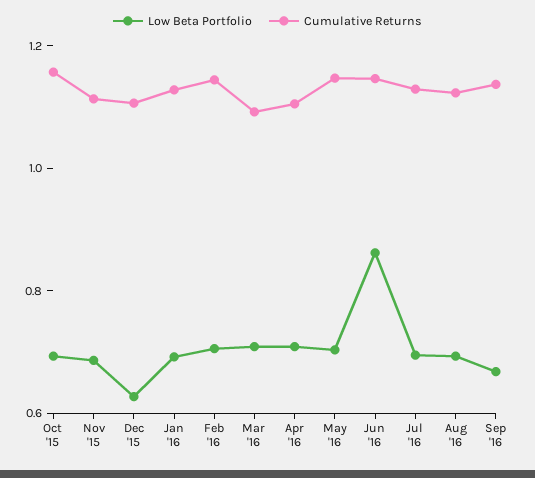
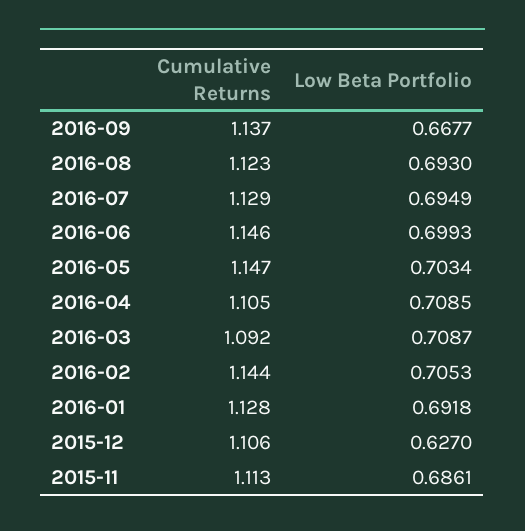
  {
    "Low Beta Portfolio": {
-     "Oct '15": 0.7,
      "Nov '15": 0.6861,
      "Dec '15": 0.627,
      "Jan '16": 0.6918,
      "Feb '16": 0.7053,
      "Mar '16": 0.7087,
      "Apr '16": 0.7085,
      "May '16": 0.7034,
-     "Jun '16": 0.85,
+     "Jun '16": 0.6993,
      "Jul '16": 0.6949,
      "Aug '16": 0.693,
      "Sep '16": 0.6677
    },
    "Cumulative Returns": {
-     "Oct '15": 1.15,
      "Nov '15": 1.113,
      "Dec '15": 1.106,
      "Jan '16": 1.128,
      "Feb '16": 1.144,
      "Mar '16": 1.092,
      "Apr '16": 1.105,
      "May '16": 1.147,
      "Jun '16": 1.146,
      "Jul '16": 1.129,
      "Aug '16": 1.123,
      "Sep '16": 1.137
    }
  }

